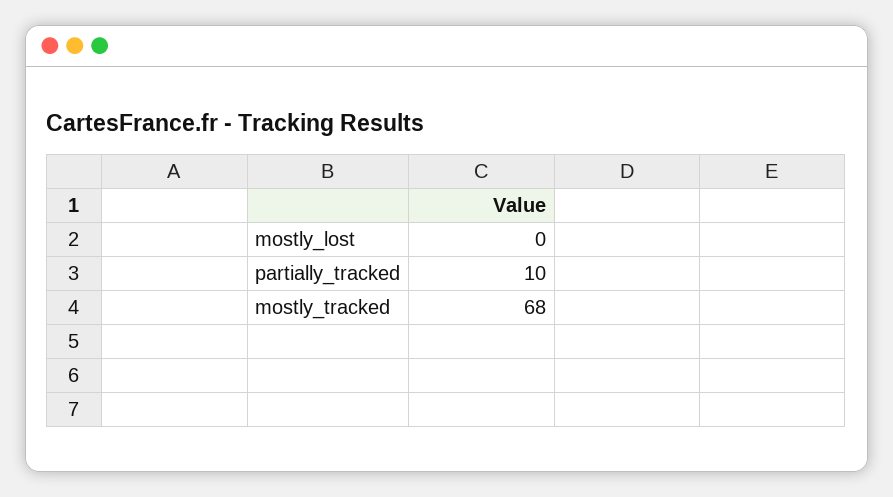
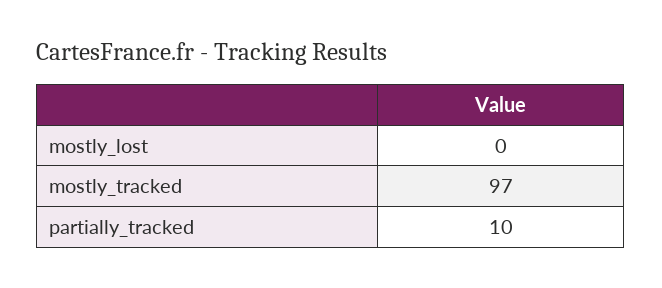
  {
    "mostly_lost": 0,
    "partially_tracked": 10,
-   "mostly_tracked": 68
+   "mostly_tracked": 97
  }

